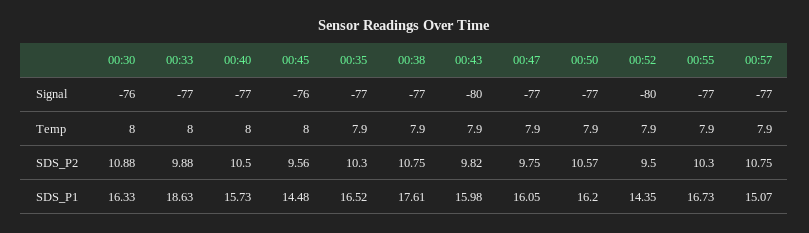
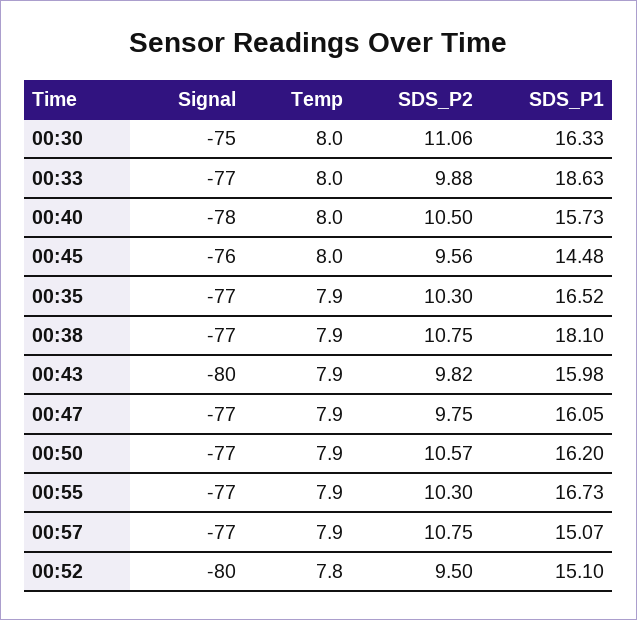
  {
    "00:30": {
-     "Signal": -76,
+     "Signal": -75,
      "Temp": 8,
-     "SDS_P2": 10.88,
+     "SDS_P2": 11.06,
      "SDS_P1": 16.33
    },
    "00:33": {
      "Signal": -77,
      "Temp": 8,
      "SDS_P2": 9.88,
      "SDS_P1": 18.63
    },
    "00:40": {
-     "Signal": -77,
+     "Signal": -78,
      "Temp": 8,
      "SDS_P2": 10.5,
      "SDS_P1": 15.73
    },
    "00:45": {
      "Signal": -76,
      "Temp": 8,
      "SDS_P2": 9.56,
      "SDS_P1": 14.48
    },
    "00:35": {
      "Signal": -77,
      "Temp": 7.9,
      "SDS_P2": 10.3,
      "SDS_P1": 16.52
    },
    "00:38": {
      "Signal": -77,
      "Temp": 7.9,
      "SDS_P2": 10.75,
-     "SDS_P1": 17.61
+     "SDS_P1": 18.1
    },
    "00:43": {
      "Signal": -80,
      "Temp": 7.9,
      "SDS_P2": 9.82,
      "SDS_P1": 15.98
    },
    "00:47": {
      "Signal": -77,
      "Temp": 7.9,
      "SDS_P2": 9.75,
      "SDS_P1": 16.05
    },
    "00:50": {
      "Signal": -77,
      "Temp": 7.9,
      "SDS_P2": 10.57,
      "SDS_P1": 16.2
    },
    "00:52": {
      "Signal": -80,
-     "Temp": 7.9,
+     "Temp": 7.8,
      "SDS_P2": 9.5,
-     "SDS_P1": 14.35
+     "SDS_P1": 15.1
    },
    "00:55": {
      "Signal": -77,
      "Temp": 7.9,
      "SDS_P2": 10.3,
      "SDS_P1": 16.73
    },
    "00:57": {
      "Signal": -77,
      "Temp": 7.9,
      "SDS_P2": 10.75,
      "SDS_P1": 15.07
    }
  }

